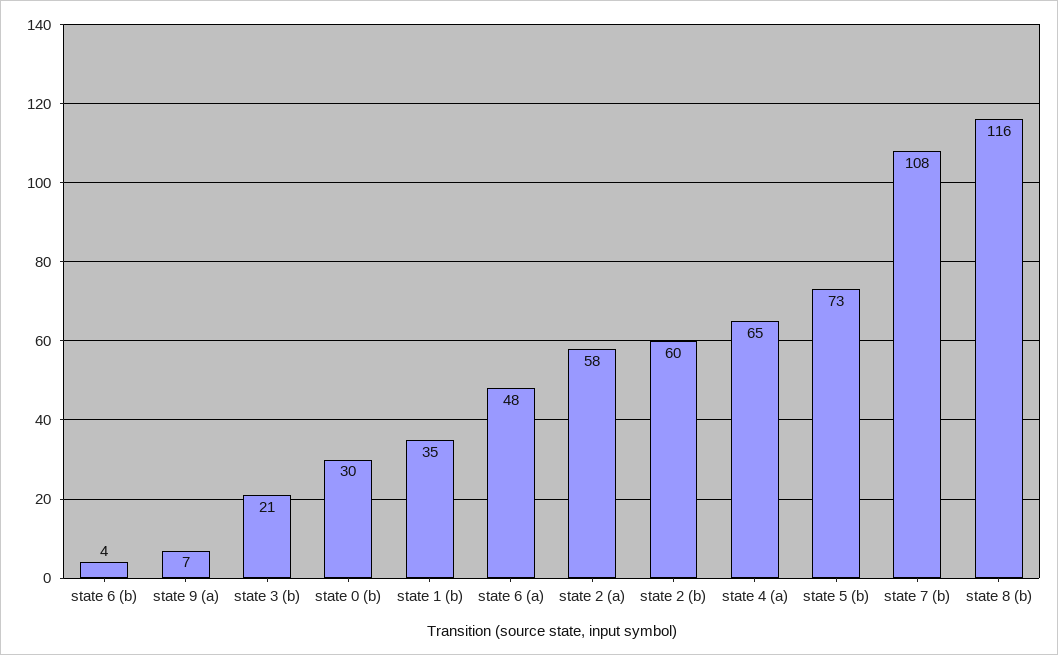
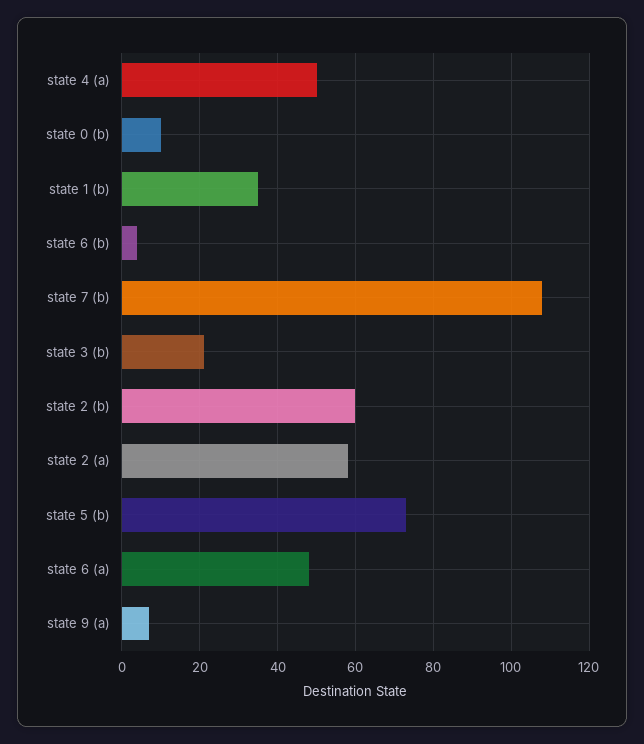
  {
    "state 6 (b)": 4,
    "state 9 (a)": 7,
    "state 3 (b)": 21,
-   "state 0 (b)": 30,
+   "state 0 (b)": 10,
    "state 1 (b)": 35,
    "state 6 (a)": 48,
    "state 2 (a)": 58,
    "state 2 (b)": 60,
-   "state 4 (a)": 65,
+   "state 4 (a)": 50,
    "state 5 (b)": 73,
-   "state 7 (b)": 108,
+   "state 7 (b)": 108
-   "state 8 (b)": 116
  }

